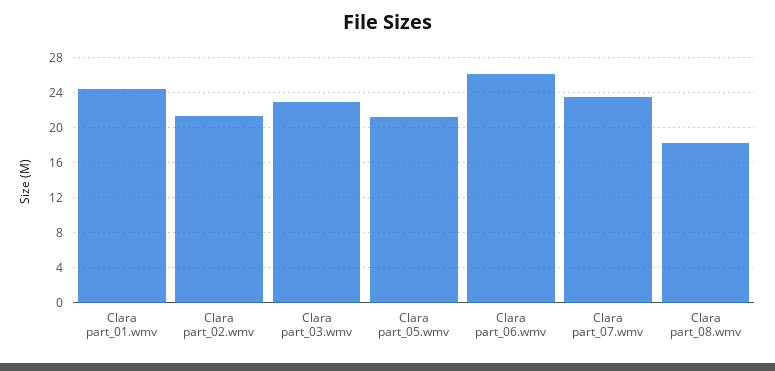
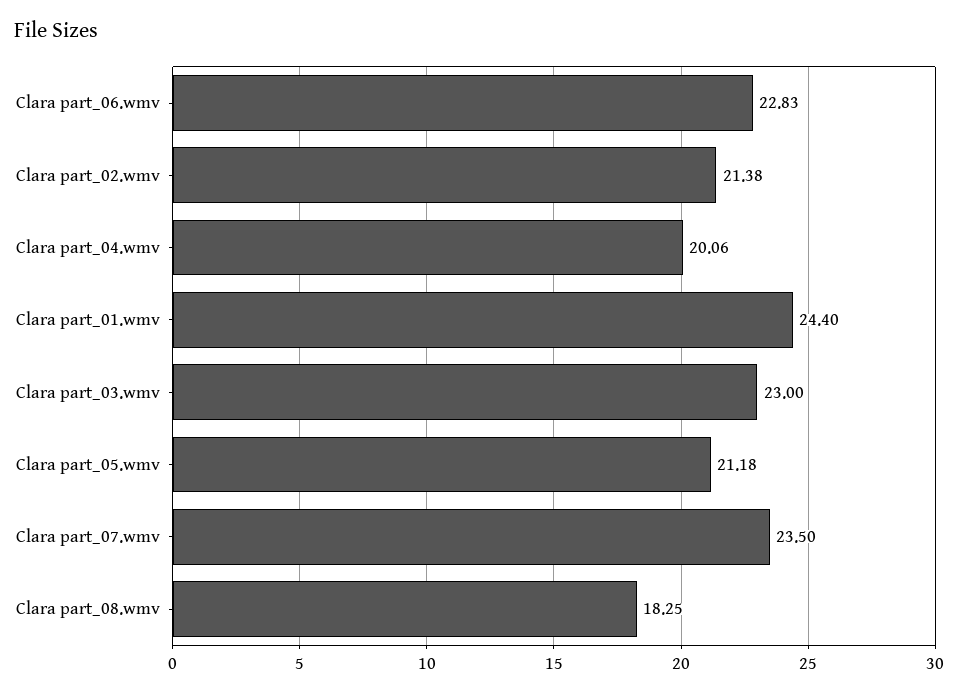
  {
    "Clara part_01.wmv": 24.4,
    "Clara part_02.wmv": 21.38,
    "Clara part_03.wmv": 23,
    "Clara part_05.wmv": 21.18,
-   "Clara part_06.wmv": 26,
+   "Clara part_06.wmv": 22.83,
    "Clara part_07.wmv": 23.5,
-   "Clara part_08.wmv": 18.25
+   "Clara part_08.wmv": 18.25,
+   "Clara part_04.wmv": 20.06
  }

